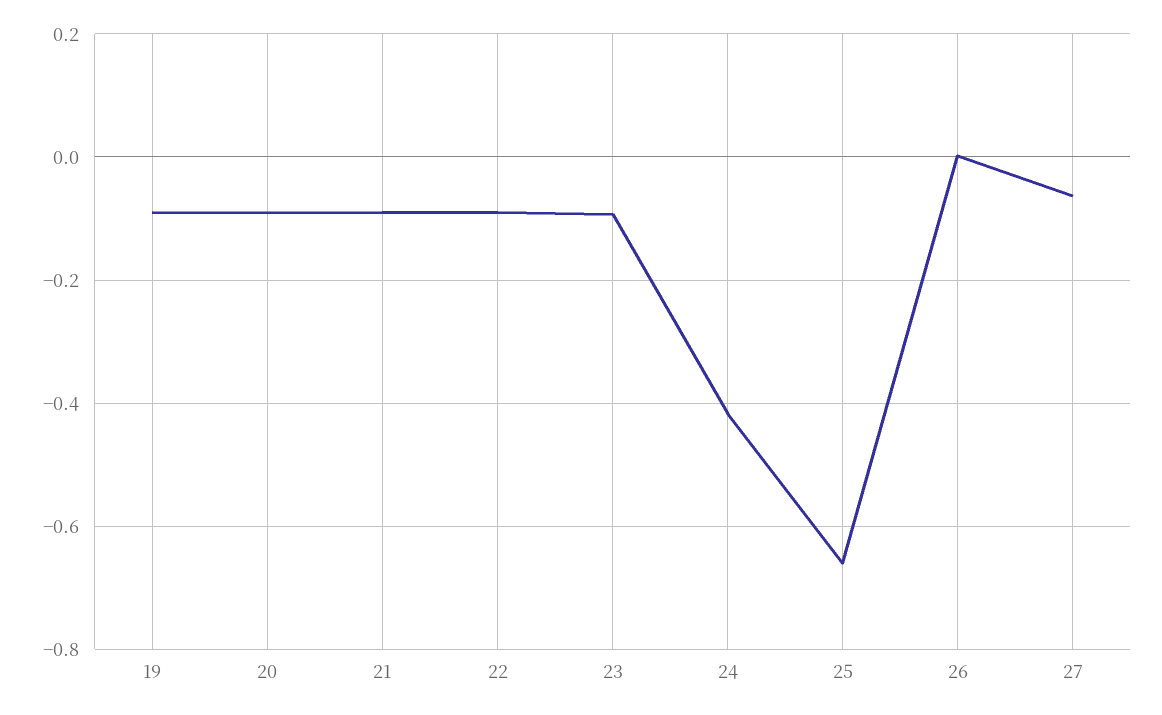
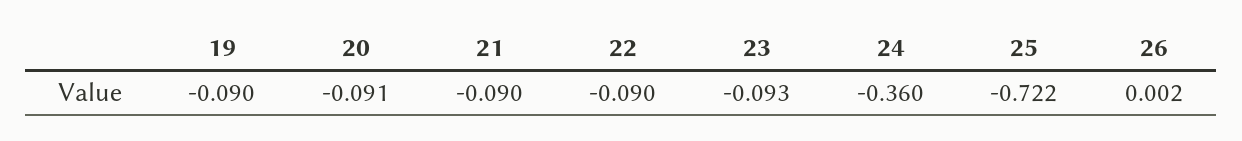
  {
    "19": -0.09,
    "20": -0.091,
    "21": -0.09,
    "22": -0.09,
    "23": -0.093,
-   "24": -0.42,
+   "24": -0.36,
-   "25": -0.66,
+   "25": -0.722,
-   "26": 0.002,
+   "26": 0.002
-   "27": -0.06
  }

